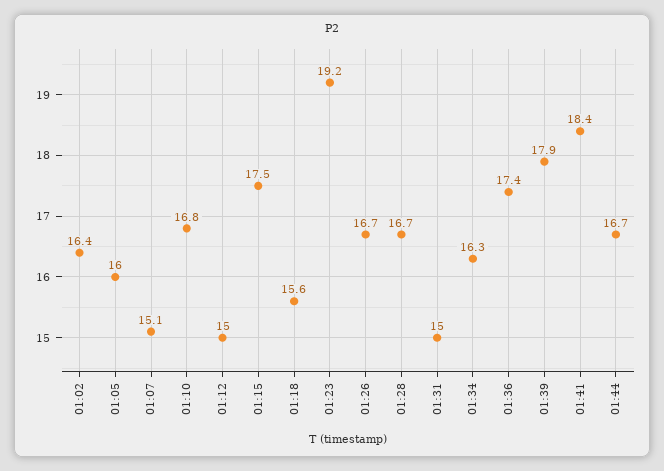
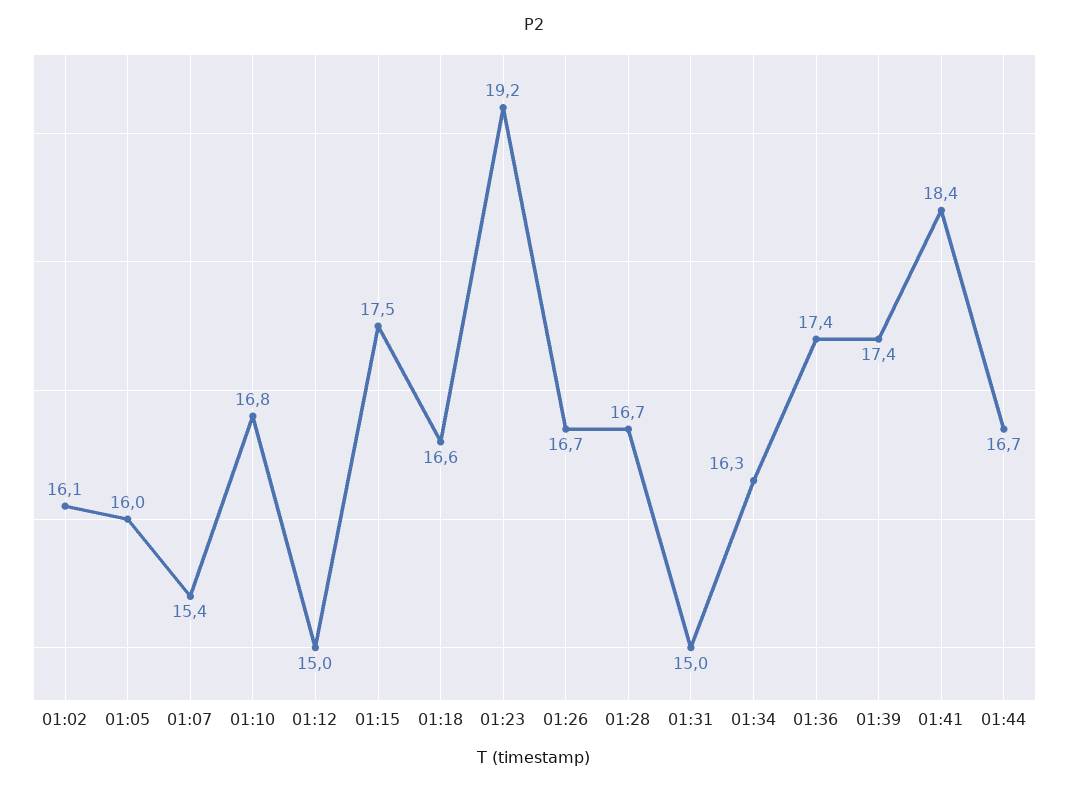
  {
-   "01:02": 16.4,
+   "01:02": 16.1,
    "01:05": 16,
-   "01:07": 15.1,
+   "01:07": 15.4,
    "01:10": 16.8,
    "01:12": 15,
    "01:15": 17.5,
-   "01:18": 15.6,
+   "01:18": 16.6,
    "01:23": 19.2,
    "01:26": 16.7,
    "01:28": 16.7,
    "01:31": 15,
    "01:34": 16.3,
    "01:36": 17.4,
-   "01:39": 17.9,
+   "01:39": 17.4,
    "01:41": 18.4,
    "01:44": 16.7
  }

